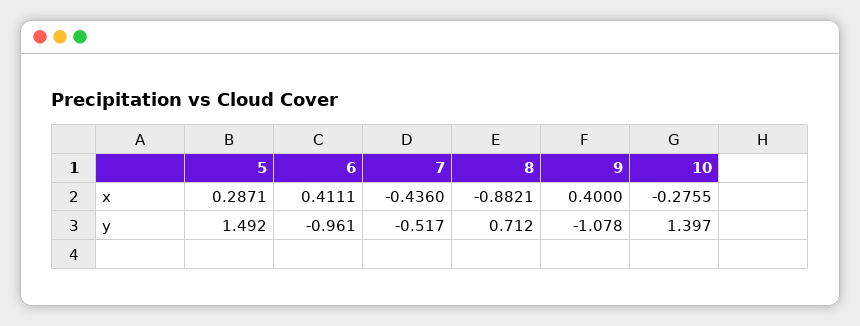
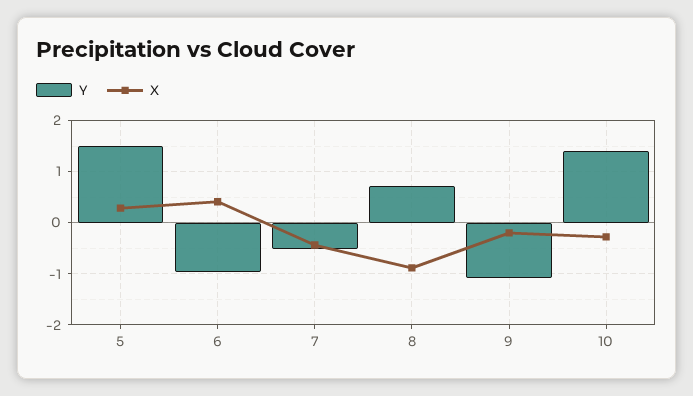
  {
    "x": {
      "5": 0.2871,
      "6": 0.4111,
      "7": -0.436,
      "8": -0.8821,
-     "9": 0.4,
+     "9": -0.2,
      "10": -0.2755
    },
    "y": {
      "5": 1.492,
      "6": -0.961,
      "7": -0.517,
      "8": 0.712,
      "9": -1.078,
      "10": 1.397
    }
  }

